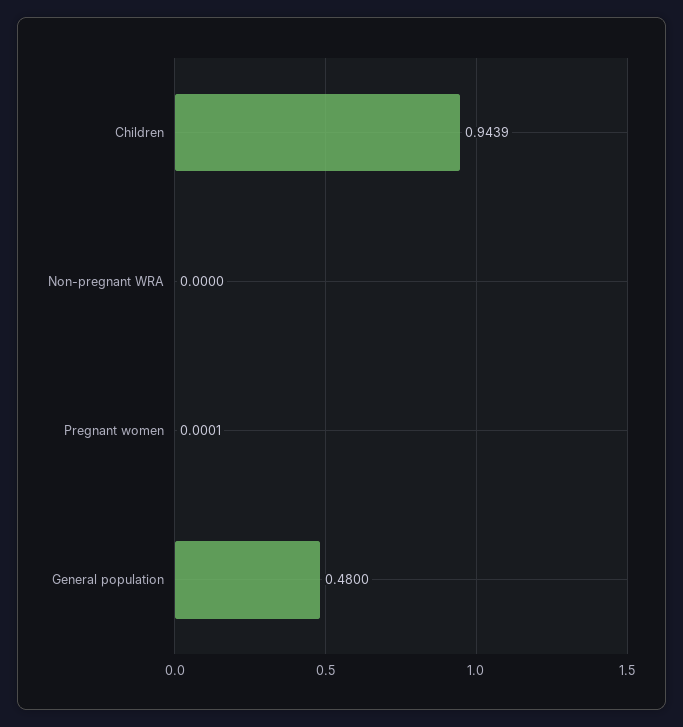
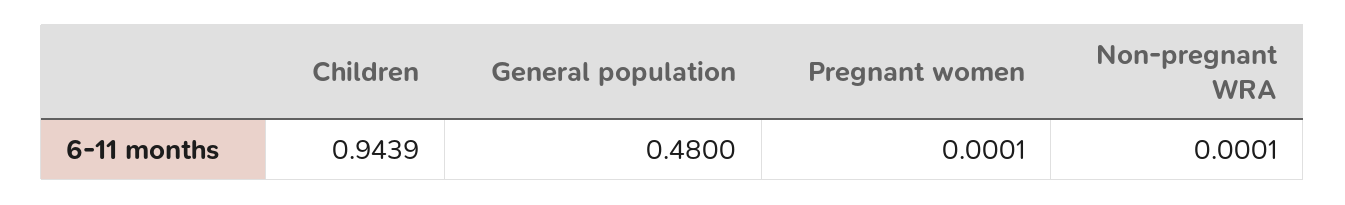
  {
    "Children": 0.9439,
-   "Non-pregnant WRA": 0,
+   "Non-pregnant WRA": 0.0001,
    "Pregnant women": 0.0001,
    "General population": 0.48
  }

